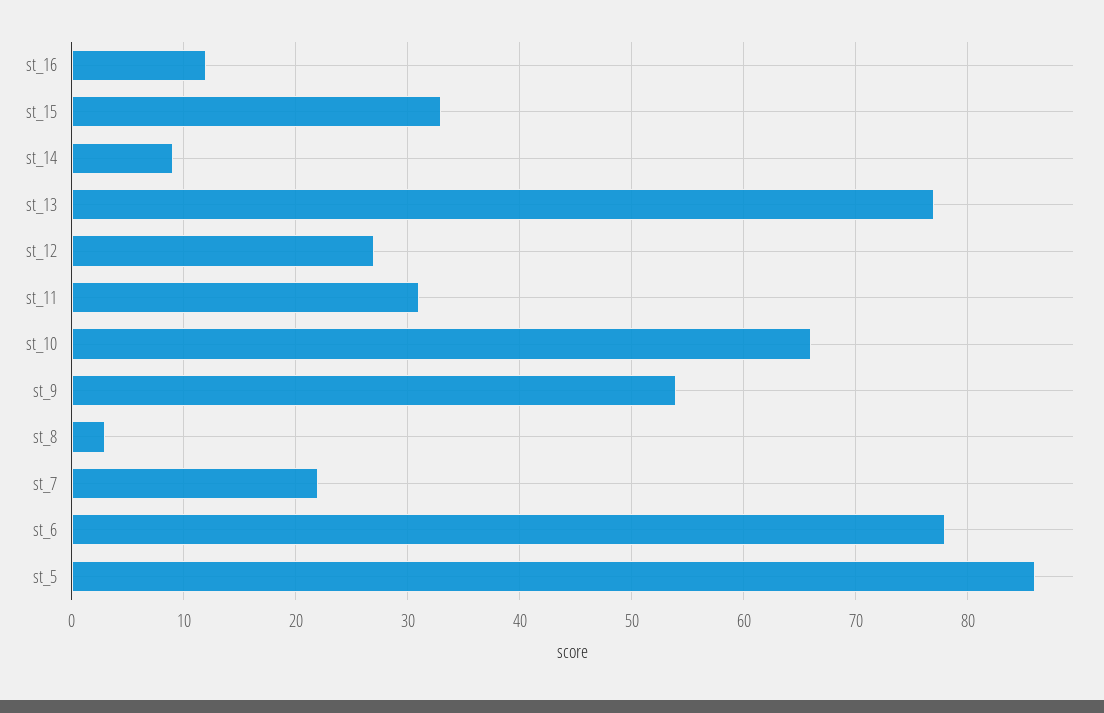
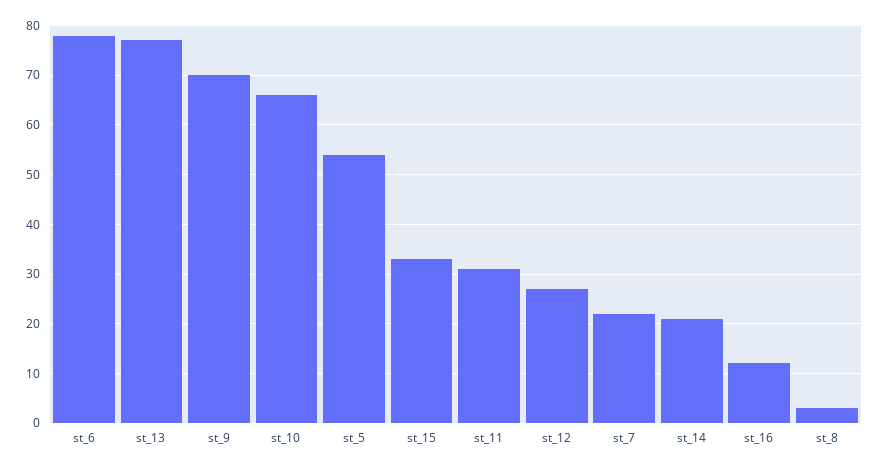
  {
    "st_16": 12,
    "st_15": 33,
-   "st_14": 9,
+   "st_14": 20,
    "st_13": 77,
    "st_12": 27,
    "st_11": 31,
    "st_10": 66,
-   "st_9": 54,
+   "st_9": 70,
    "st_8": 3,
    "st_7": 22,
    "st_6": 78,
-   "st_5": 86
+   "st_5": 55
  }

